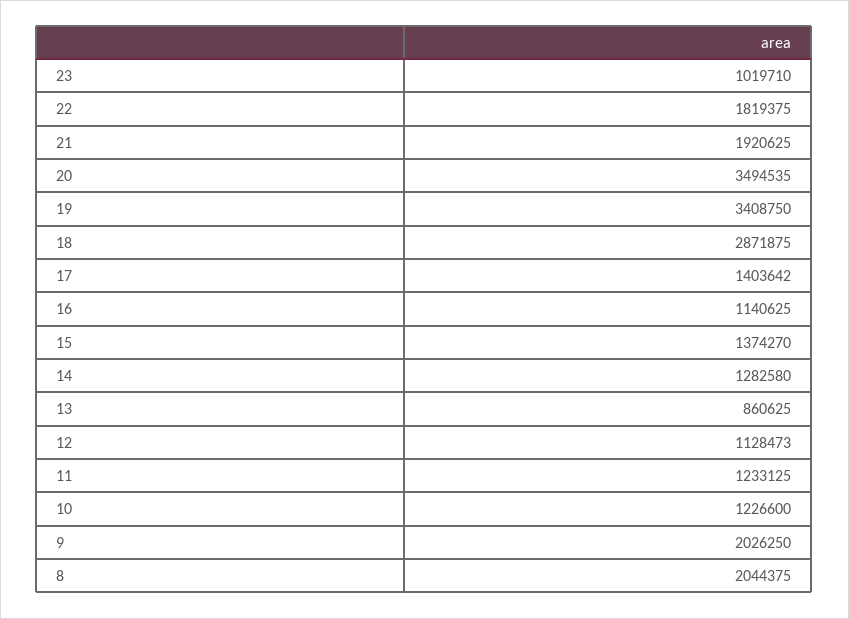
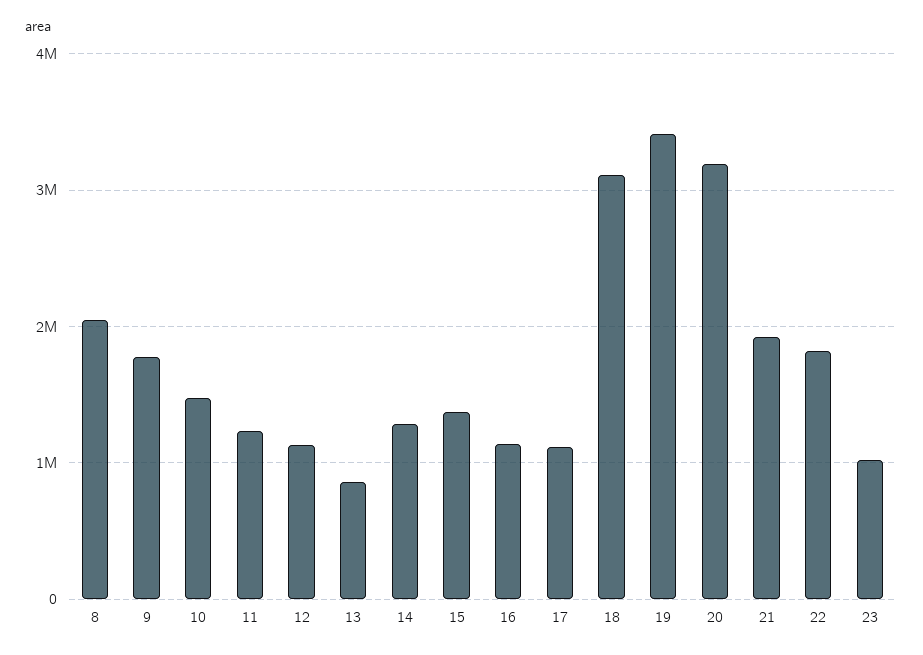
  {
    "23": 1019710,
    "22": 1819375,
    "21": 1920625,
-   "20": 3494535,
+   "20": 3200000,
    "19": 3408750,
-   "18": 2871875,
+   "18": 3100000,
-   "17": 1403642,
+   "17": 1100000,
    "16": 1140625,
    "15": 1374270,
    "14": 1282580,
    "13": 860625,
    "12": 1128473,
    "11": 1233125,
-   "10": 1226600,
+   "10": 1500000,
-   "9": 2026250,
+   "9": 1800000,
    "8": 2044375
  }

